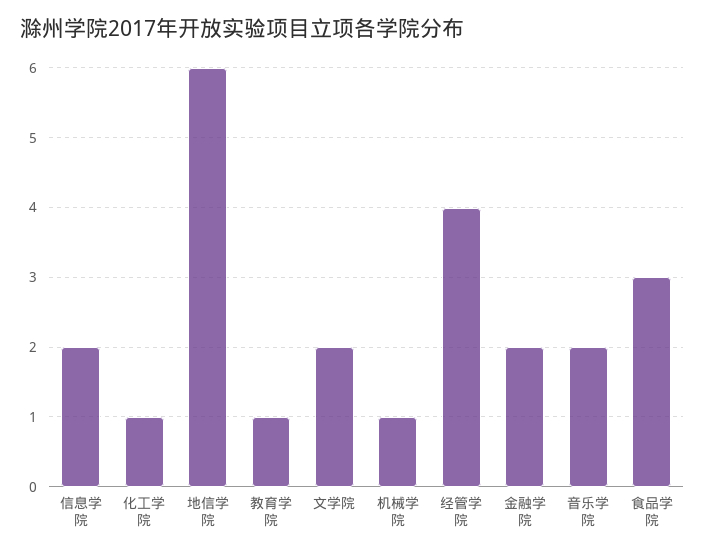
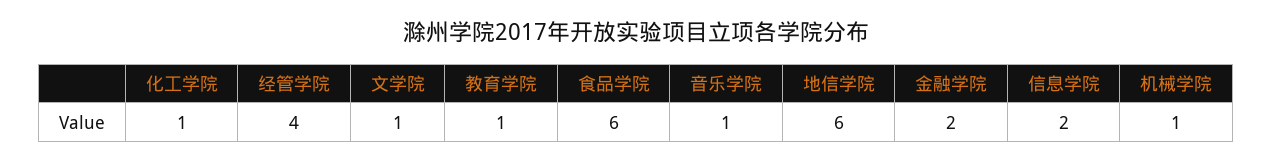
  {
    "信息学院": 2,
    "化工学院": 1,
    "地信学院": 6,
    "教育学院": 1,
-   "文学院": 2,
+   "文学院": 1,
    "机械学院": 1,
    "经管学院": 4,
    "金融学院": 2,
-   "音乐学院": 2,
+   "音乐学院": 1,
-   "食品学院": 3
+   "食品学院": 6
  }

